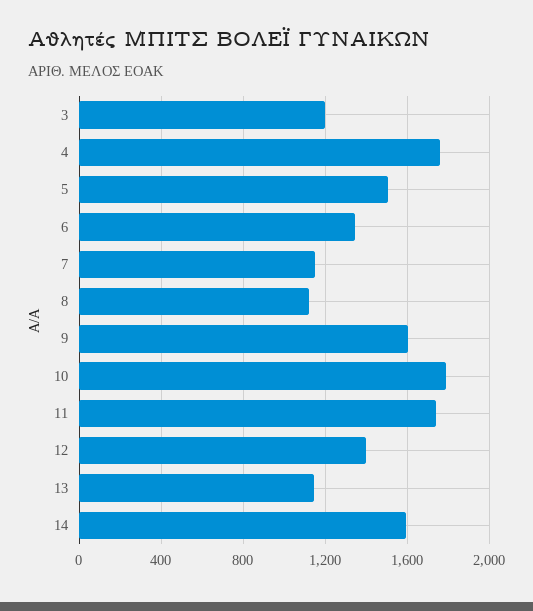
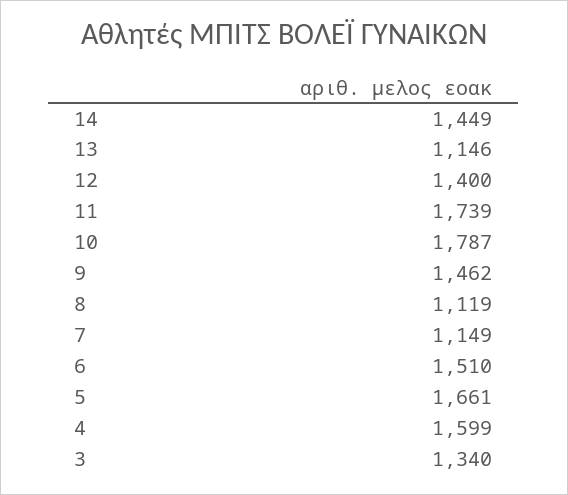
  {
-   "3": 1200,
+   "3": 1340,
-   "4": 1750,
+   "4": 1599,
-   "5": 1500,
+   "5": 1661,
-   "6": 1350,
+   "6": 1510,
    "7": 1149,
    "8": 1119,
-   "9": 1600,
+   "9": 1462,
    "10": 1787,
    "11": 1739,
    "12": 1400,
    "13": 1146,
-   "14": 1600
+   "14": 1449
  }

